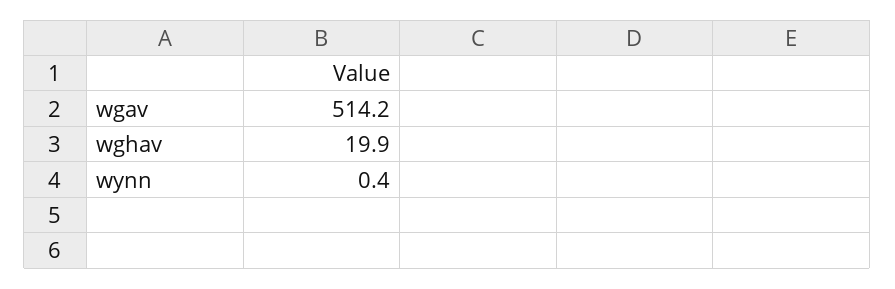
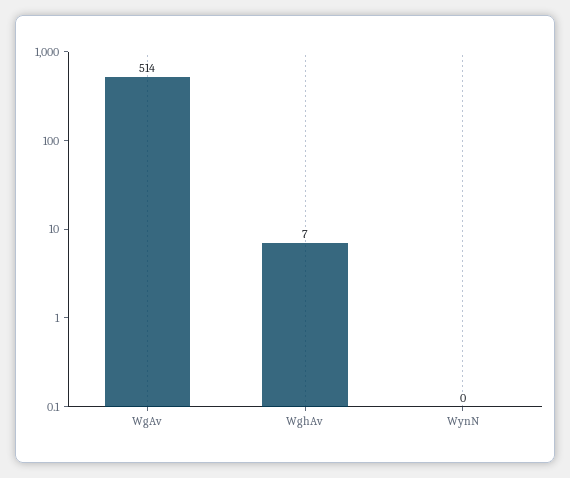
  {
    "wgav": 514.2,
-   "wghav": 19.9,
+   "wghav": 7,
    "wynn": 0.4
  }

